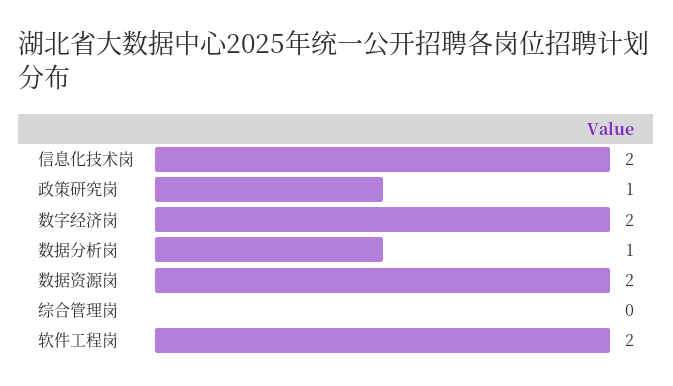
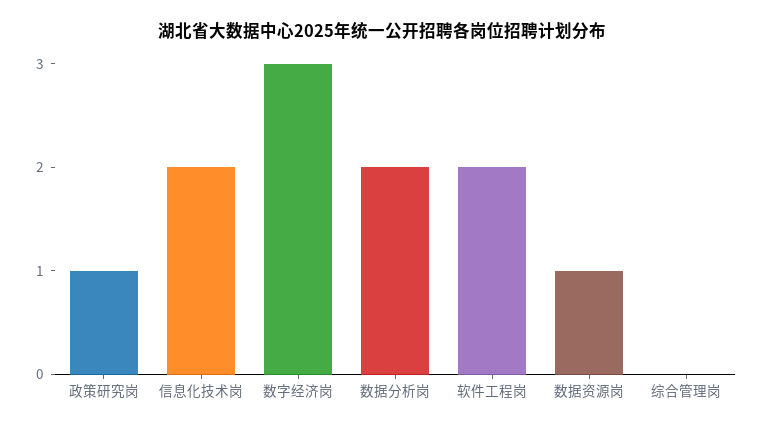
  {
    "信息化技术岗": 2,
    "政策研究岗": 1,
-   "数字经济岗": 2,
+   "数字经济岗": 3,
-   "数据分析岗": 1,
+   "数据分析岗": 2,
-   "数据资源岗": 2,
+   "数据资源岗": 1,
    "综合管理岗": 0,
    "软件工程岗": 2
  }

